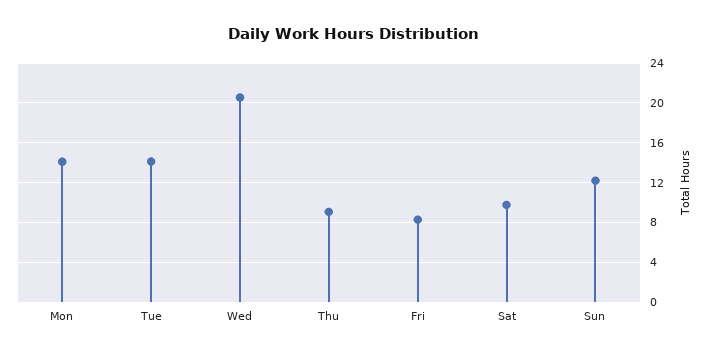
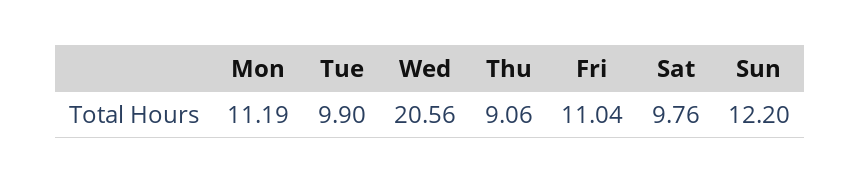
  {
-   "Mon": 14,
+   "Mon": 11.19,
-   "Tue": 14,
+   "Tue": 9.9,
    "Wed": 20.56,
    "Thu": 9.06,
-   "Fri": 8,
+   "Fri": 11.04,
    "Sat": 9.76,
    "Sun": 12.2
  }

